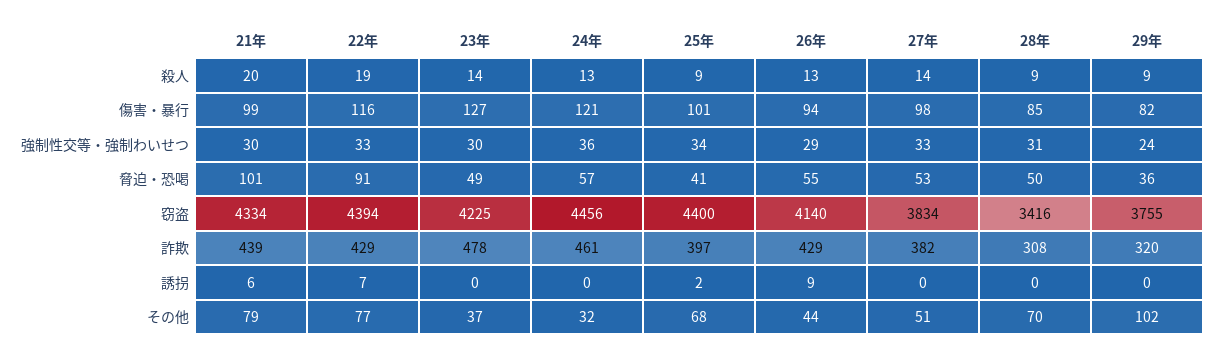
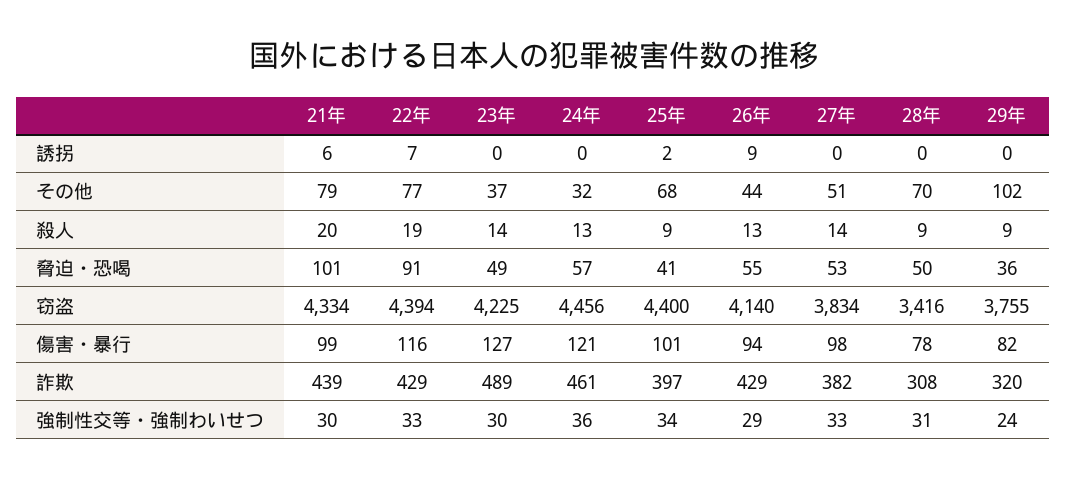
  {
    "21年": {
      "殺人": 20,
      "傷害・暴行": 99,
      "強制性交等・強制わいせつ": 30,
      "脅迫・恐喝": 101,
      "窃盗": 4334,
      "詐欺": 439,
      "誘拐": 6,
      "その他": 79
    },
    "22年": {
      "殺人": 19,
      "傷害・暴行": 116,
      "強制性交等・強制わいせつ": 33,
      "脅迫・恐喝": 91,
      "窃盗": 4394,
      "詐欺": 429,
      "誘拐": 7,
      "その他": 77
    },
    "23年": {
      "殺人": 14,
      "傷害・暴行": 127,
      "強制性交等・強制わいせつ": 30,
      "脅迫・恐喝": 49,
      "窃盗": 4225,
-     "詐欺": 478,
+     "詐欺": 489,
      "誘拐": 0,
      "その他": 37
    },
    "24年": {
      "殺人": 13,
      "傷害・暴行": 121,
      "強制性交等・強制わいせつ": 36,
      "脅迫・恐喝": 57,
      "窃盗": 4456,
      "詐欺": 461,
      "誘拐": 0,
      "その他": 32
    },
    "25年": {
      "殺人": 9,
      "傷害・暴行": 101,
      "強制性交等・強制わいせつ": 34,
      "脅迫・恐喝": 41,
      "窃盗": 4400,
      "詐欺": 397,
      "誘拐": 2,
      "その他": 68
    },
    "26年": {
      "殺人": 13,
      "傷害・暴行": 94,
      "強制性交等・強制わいせつ": 29,
      "脅迫・恐喝": 55,
      "窃盗": 4140,
      "詐欺": 429,
      "誘拐": 9,
      "その他": 44
    },
    "27年": {
      "殺人": 14,
      "傷害・暴行": 98,
      "強制性交等・強制わいせつ": 33,
      "脅迫・恐喝": 53,
      "窃盗": 3834,
      "詐欺": 382,
      "誘拐": 0,
      "その他": 51
    },
    "28年": {
      "殺人": 9,
-     "傷害・暴行": 85,
+     "傷害・暴行": 78,
      "強制性交等・強制わいせつ": 31,
      "脅迫・恐喝": 50,
      "窃盗": 3416,
      "詐欺": 308,
      "誘拐": 0,
      "その他": 70
    },
    "29年": {
      "殺人": 9,
      "傷害・暴行": 82,
      "強制性交等・強制わいせつ": 24,
      "脅迫・恐喝": 36,
      "窃盗": 3755,
      "詐欺": 320,
      "誘拐": 0,
      "その他": 102
    }
  }

